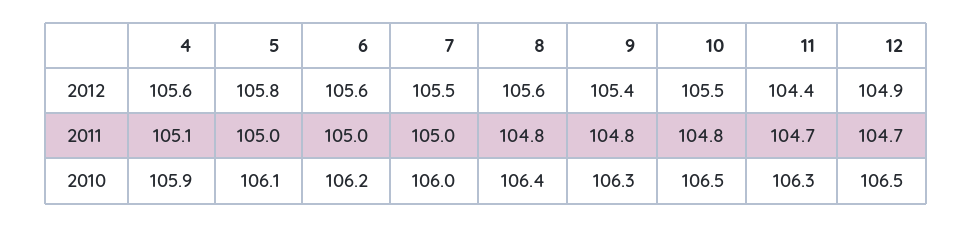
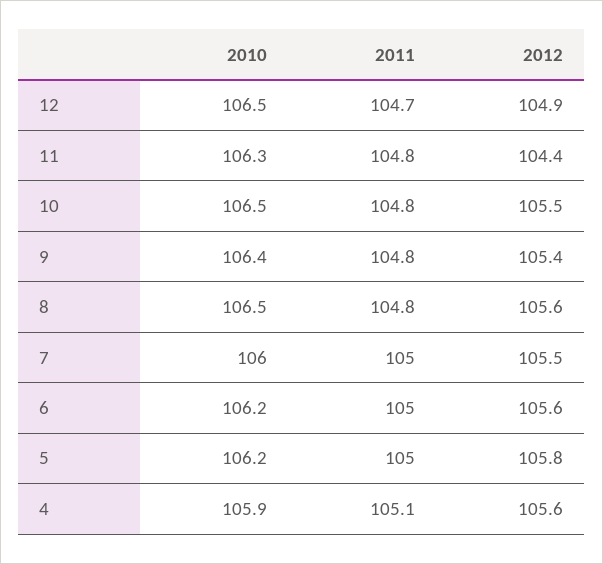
  {
    "4": {
      "2012": 105.6,
      "2011": 105.1,
      "2010": 105.9
    },
    "5": {
      "2012": 105.8,
      "2011": 105,
-     "2010": 106.1
+     "2010": 106.2
    },
    "6": {
      "2012": 105.6,
      "2011": 105,
      "2010": 106.2
    },
    "7": {
      "2012": 105.5,
      "2011": 105,
      "2010": 106
    },
    "8": {
      "2012": 105.6,
      "2011": 104.8,
-     "2010": 106.4
+     "2010": 106.5
    },
    "9": {
      "2012": 105.4,
      "2011": 104.8,
-     "2010": 106.3
+     "2010": 106.4
    },
    "10": {
      "2012": 105.5,
      "2011": 104.8,
      "2010": 106.5
    },
    "11": {
      "2012": 104.4,
-     "2011": 104.7,
+     "2011": 104.8,
      "2010": 106.3
    },
    "12": {
      "2012": 104.9,
      "2011": 104.7,
      "2010": 106.5
    }
  }

